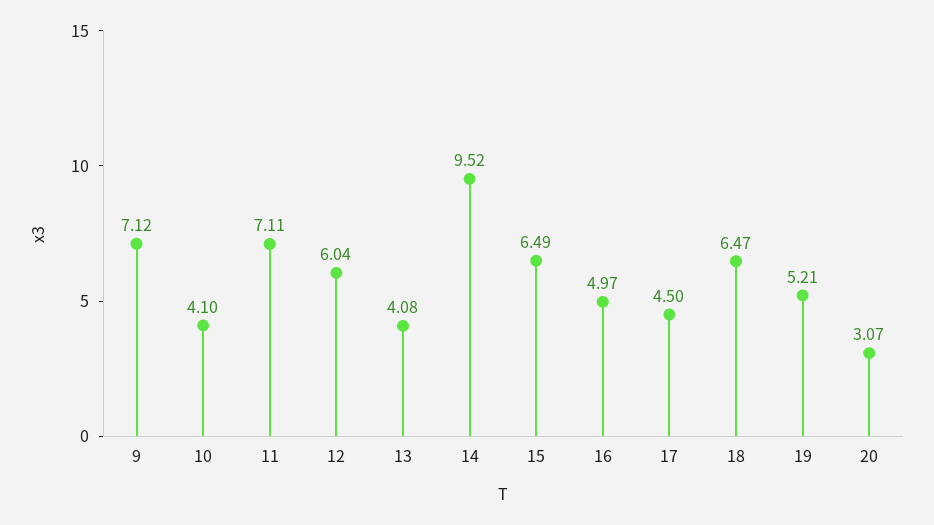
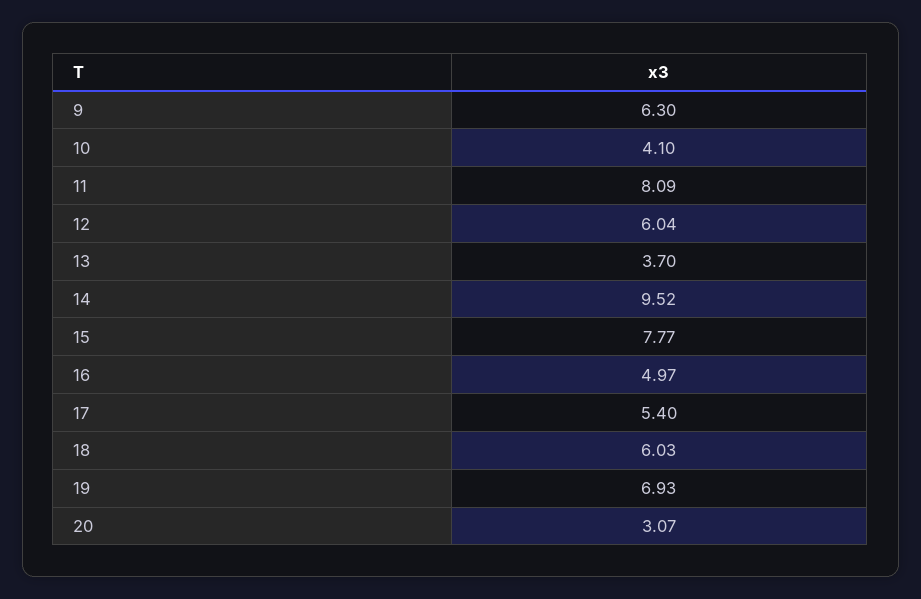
  {
-   "9": 7.12,
+   "9": 6.3,
    "10": 4.1,
-   "11": 7.11,
+   "11": 8.09,
    "12": 6.04,
-   "13": 4.08,
+   "13": 3.7,
    "14": 9.52,
-   "15": 6.49,
+   "15": 7.77,
    "16": 4.97,
-   "17": 4.5,
+   "17": 5.4,
-   "18": 6.47,
+   "18": 6.03,
-   "19": 5.21,
+   "19": 6.93,
    "20": 3.07
  }

